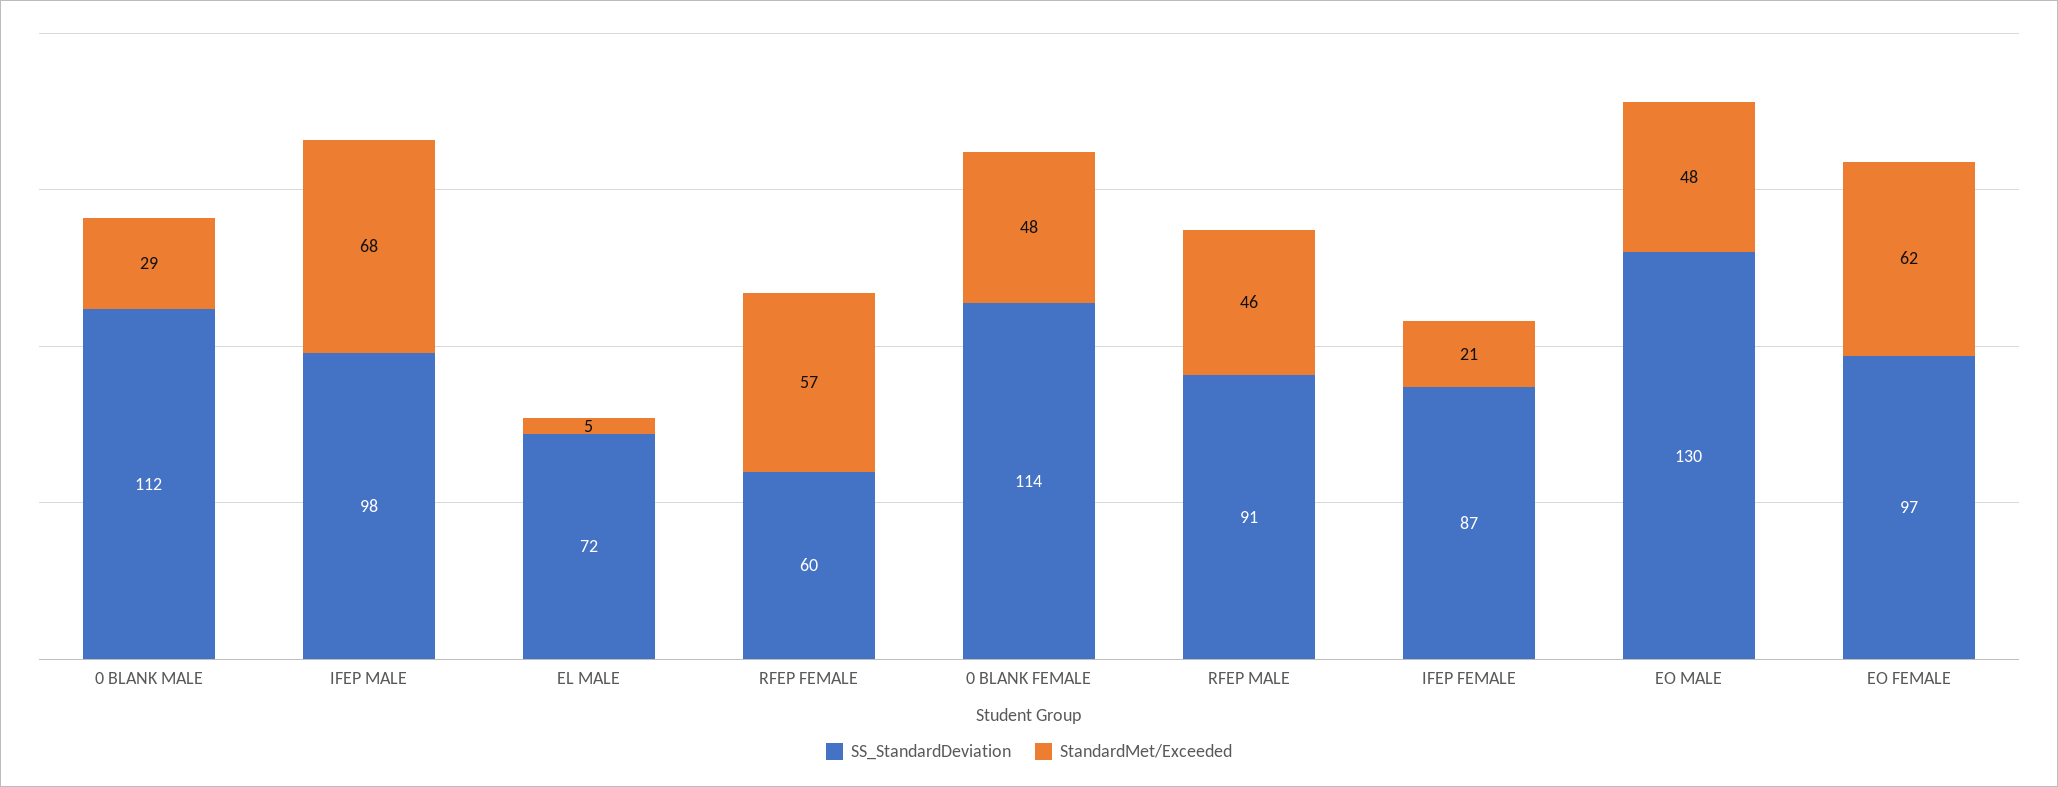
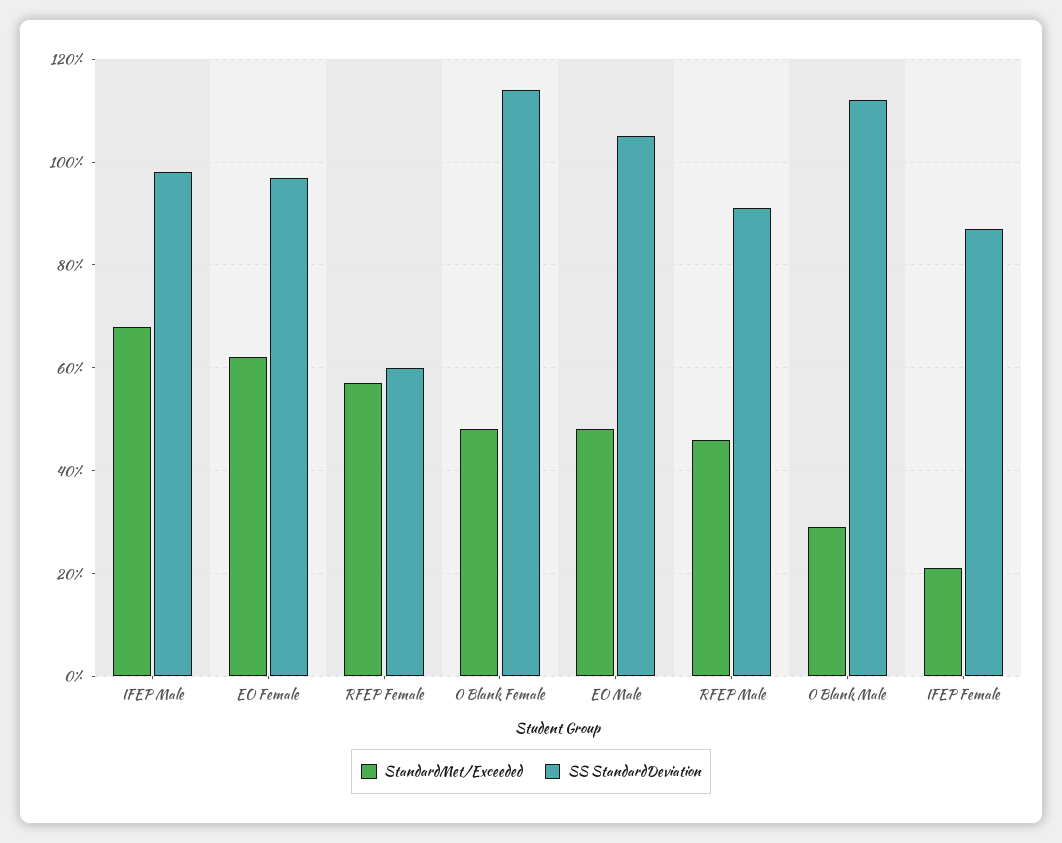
  {
    "SS_StandardDeviation": {
      "0 BLANK MALE": 112,
      "IFEP MALE": 98,
-     "EL MALE": 72,
      "RFEP FEMALE": 60,
      "0 BLANK FEMALE": 114,
      "RFEP MALE": 91,
      "IFEP FEMALE": 87,
-     "EO MALE": 130,
+     "EO MALE": 105,
      "EO FEMALE": 97
    },
    "StandardMet/Exceeded": {
      "0 BLANK MALE": 29,
      "IFEP MALE": 68,
-     "EL MALE": 5,
      "RFEP FEMALE": 57,
      "0 BLANK FEMALE": 48,
      "RFEP MALE": 46,
      "IFEP FEMALE": 21,
      "EO MALE": 48,
      "EO FEMALE": 62
    }
  }

